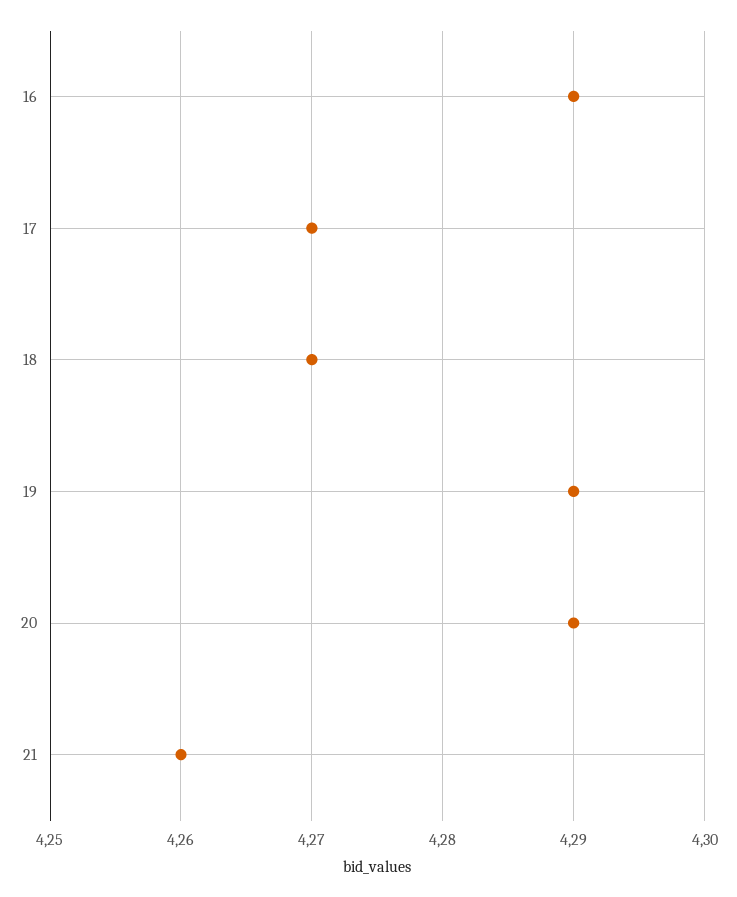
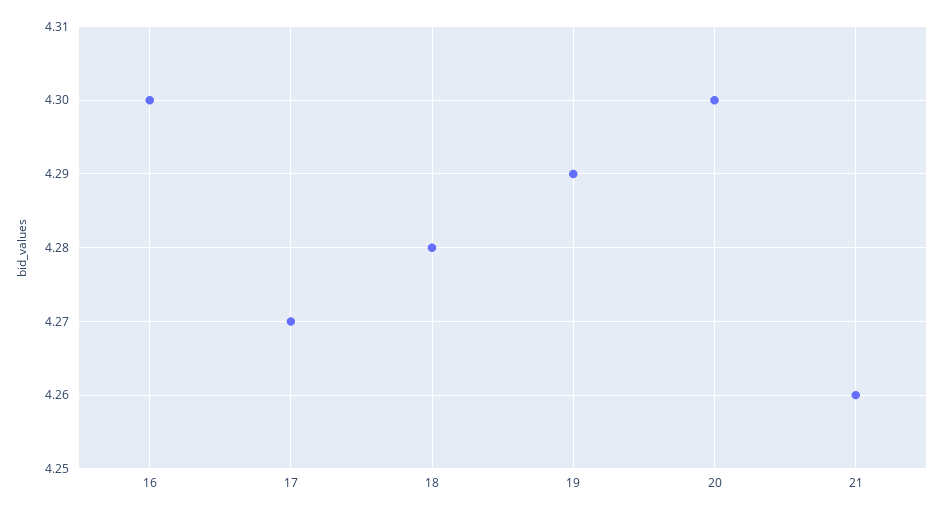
  {
-   "16": 4.29,
+   "16": 4.3,
    "17": 4.27,
-   "18": 4.27,
+   "18": 4.28,
    "19": 4.29,
-   "20": 4.29,
+   "20": 4.3,
    "21": 4.26
  }

